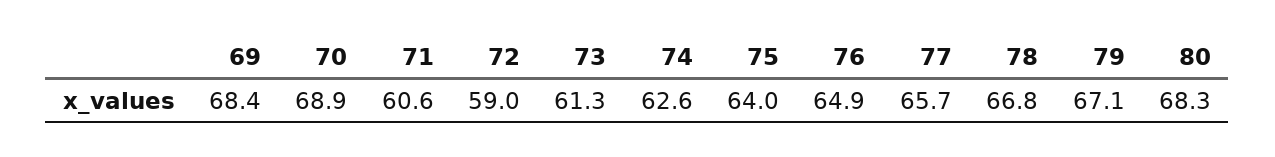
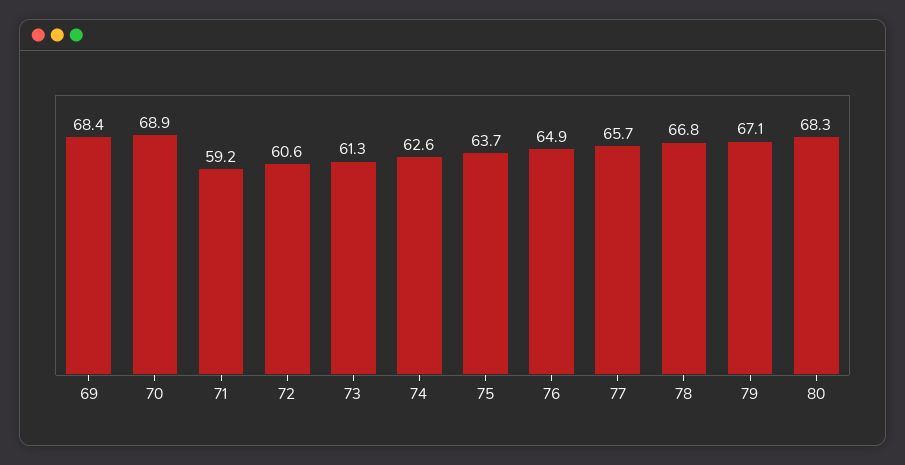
  {
    "69": 68.4,
    "70": 68.9,
-   "71": 60.6,
+   "71": 59.2,
-   "72": 59,
+   "72": 60.6,
    "73": 61.3,
    "74": 62.6,
-   "75": 64,
+   "75": 63.7,
    "76": 64.9,
    "77": 65.7,
    "78": 66.8,
    "79": 67.1,
    "80": 68.3
  }

